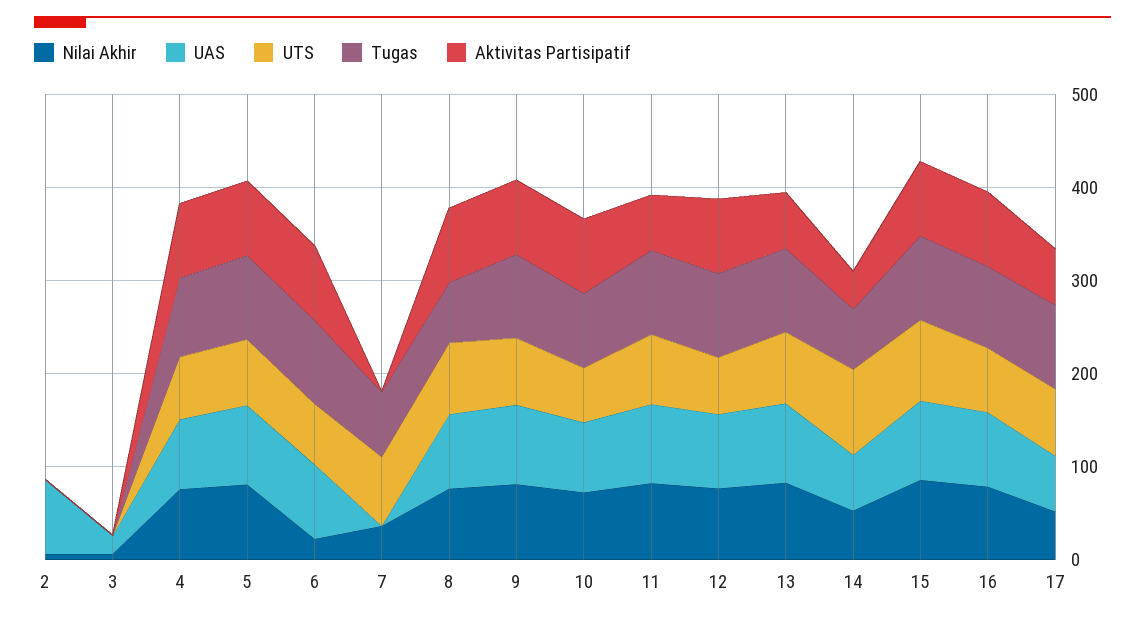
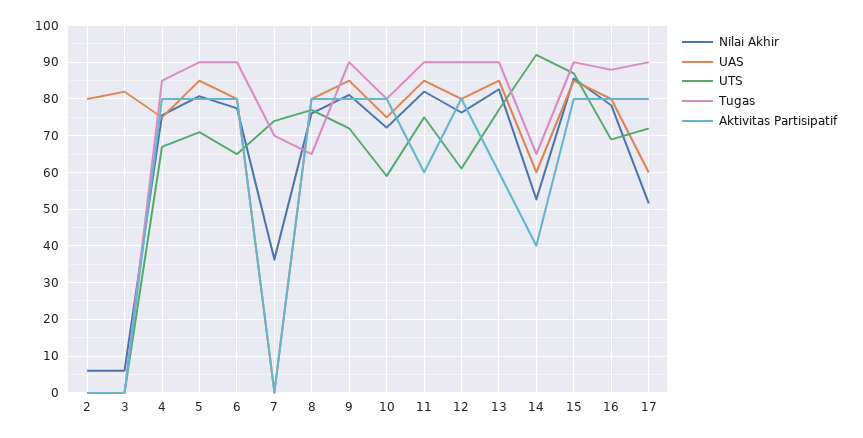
  {
    "Nilai Akhir": {
      "2": 6,
      "3": 6,
      "4": 76,
      "5": 80,
-     "6": 20,
+     "6": 78,
      "7": 36,
      "8": 76,
      "9": 82,
      "10": 72,
      "11": 82,
      "12": 76,
      "13": 82,
      "14": 52,
      "15": 86,
      "16": 78,
      "17": 52
    },
    "UAS": {
      "2": 80,
-     "3": 20,
+     "3": 82,
      "4": 76,
      "5": 86,
      "6": 80,
      "7": 0,
      "8": 80,
      "9": 86,
      "10": 76,
      "11": 86,
      "12": 80,
      "13": 86,
      "14": 60,
      "15": 86,
      "16": 80,
      "17": 60
    },
    "UTS": {
      "2": 0,
      "3": 0,
      "4": 68,
      "5": 72,
      "6": 66,
      "7": 74,
      "8": 78,
      "9": 72,
      "10": 60,
      "11": 76,
      "12": 62,
      "13": 78,
      "14": 92,
      "15": 88,
      "16": 70,
      "17": 72
    },
    "Tugas": {
      "2": 0,
      "3": 0,
      "4": 86,
      "5": 90,
      "6": 90,
      "7": 70,
      "8": 66,
      "9": 90,
      "10": 80,
      "11": 90,
      "12": 90,
      "13": 90,
      "14": 66,
      "15": 90,
      "16": 88,
      "17": 90
    },
    "Aktivitas Partisipatif": {
      "2": 0,
      "3": 0,
      "4": 80,
      "5": 80,
      "6": 80,
      "7": 0,
      "8": 80,
      "9": 80,
      "10": 80,
      "11": 60,
      "12": 80,
      "13": 60,
      "14": 40,
      "15": 80,
      "16": 80,
-     "17": 60
+     "17": 80
    }
  }

